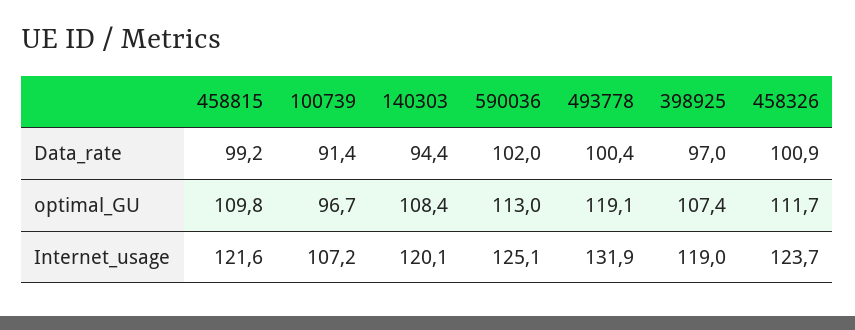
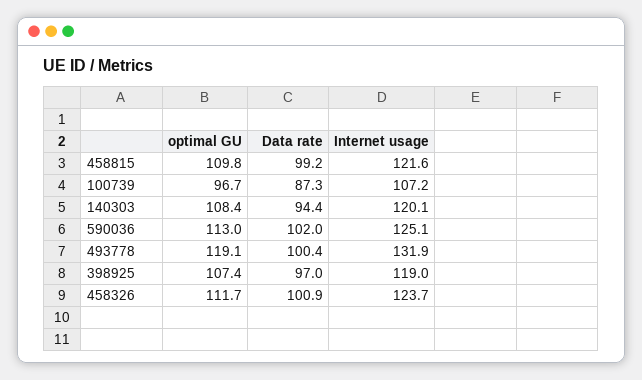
  {
    "458815": {
      "Data_rate": 99.2,
      "optimal_GU": 109.8,
      "Internet_usage": 121.6
    },
    "100739": {
-     "Data_rate": 91.4,
+     "Data_rate": 87.3,
      "optimal_GU": 96.7,
      "Internet_usage": 107.2
    },
    "140303": {
      "Data_rate": 94.4,
      "optimal_GU": 108.4,
      "Internet_usage": 120.1
    },
    "590036": {
      "Data_rate": 102,
      "optimal_GU": 113,
      "Internet_usage": 125.1
    },
    "493778": {
      "Data_rate": 100.4,
      "optimal_GU": 119.1,
      "Internet_usage": 131.9
    },
    "398925": {
      "Data_rate": 97,
      "optimal_GU": 107.4,
      "Internet_usage": 119
    },
    "458326": {
      "Data_rate": 100.9,
      "optimal_GU": 111.7,
      "Internet_usage": 123.7
    }
  }

